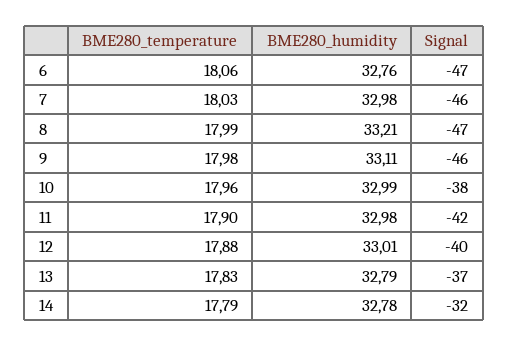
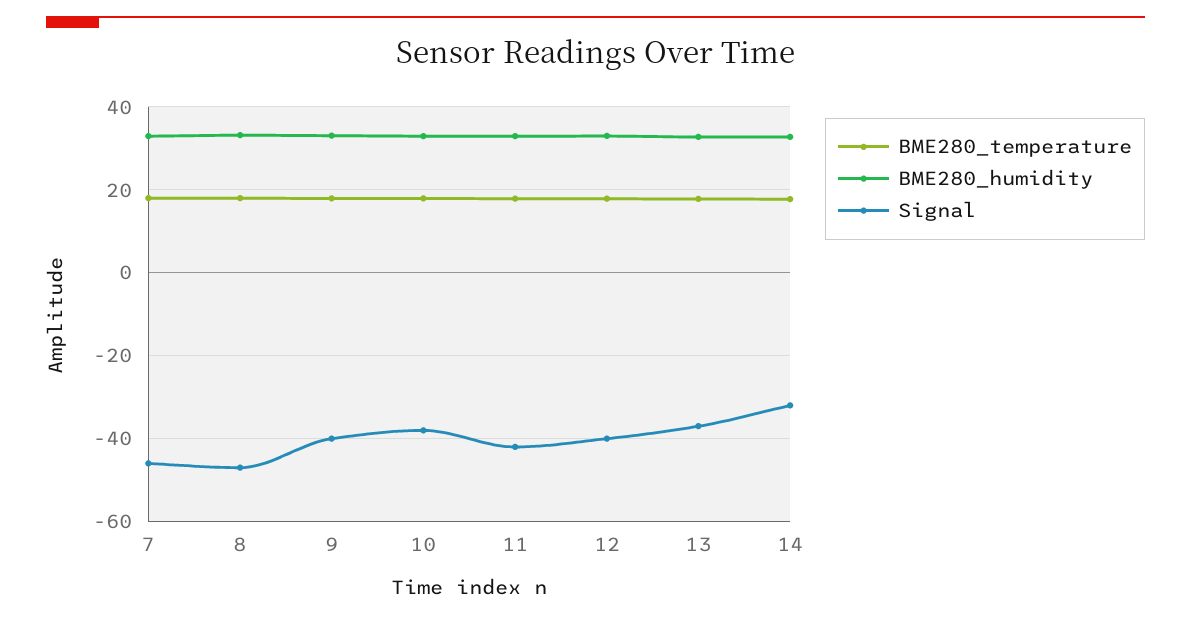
  {
    "BME280_temperature": {
-     "6": 18.06,
      "7": 18.03,
      "8": 17.99,
      "9": 17.98,
      "10": 17.96,
      "11": 17.9,
      "12": 17.88,
      "13": 17.83,
      "14": 17.79
    },
    "BME280_humidity": {
-     "6": 32.76,
      "7": 32.98,
      "8": 33.21,
      "9": 33.11,
      "10": 32.99,
      "11": 32.98,
      "12": 33.01,
      "13": 32.79,
      "14": 32.78
    },
    "Signal": {
-     "6": -47,
      "7": -46,
      "8": -47,
-     "9": -46,
+     "9": -40,
      "10": -38,
      "11": -42,
      "12": -40,
      "13": -37,
      "14": -32
    }
  }

